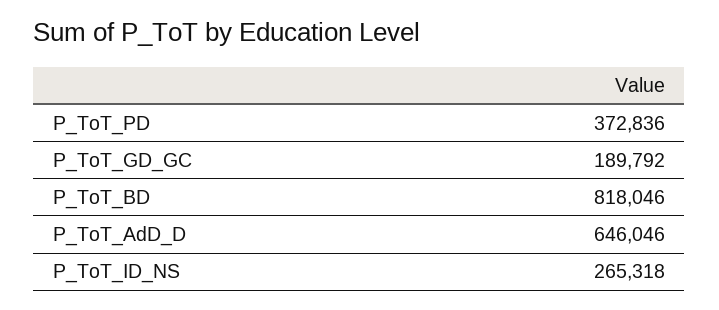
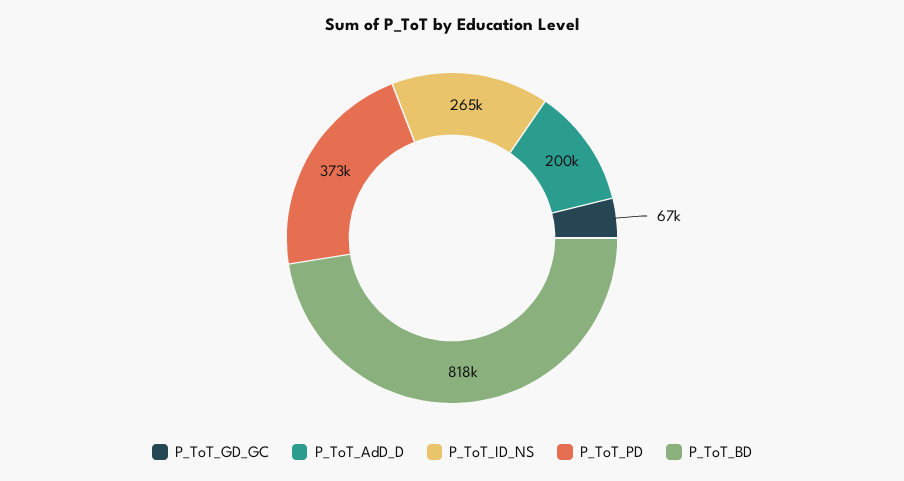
  {
    "P_ToT_PD": 372836,
-   "P_ToT_GD_GC": 189792,
+   "P_ToT_GD_GC": 67000,
    "P_ToT_BD": 818046,
-   "P_ToT_AdD_D": 646046,
+   "P_ToT_AdD_D": 200000,
    "P_ToT_ID_NS": 265318
  }

